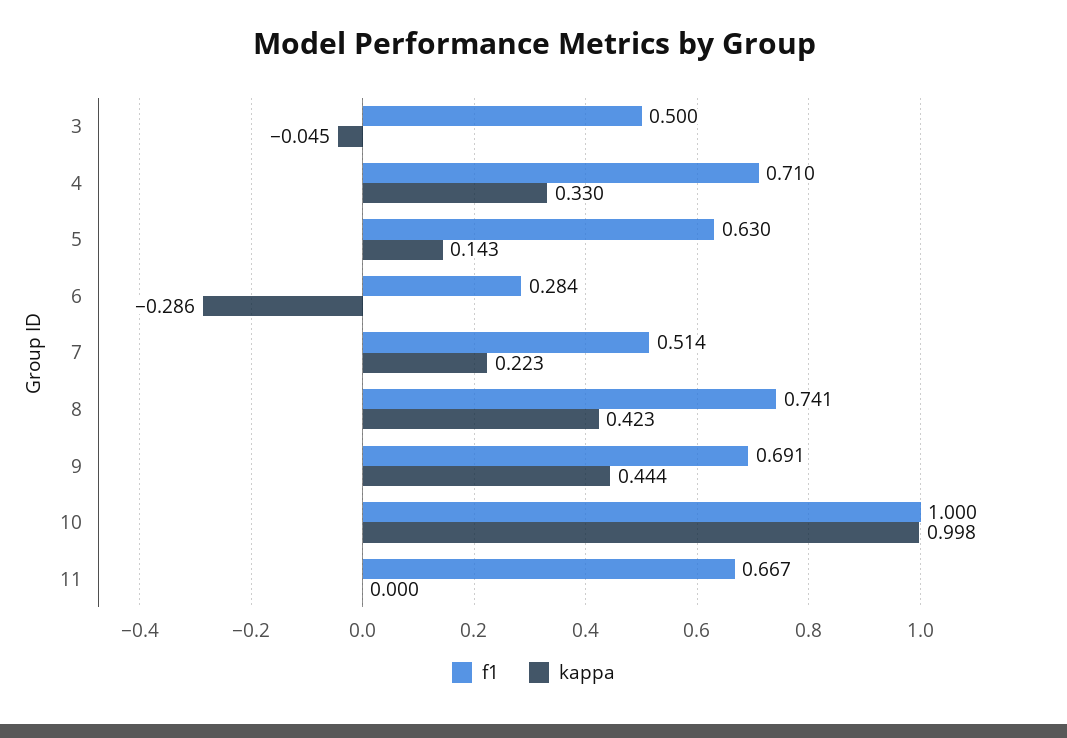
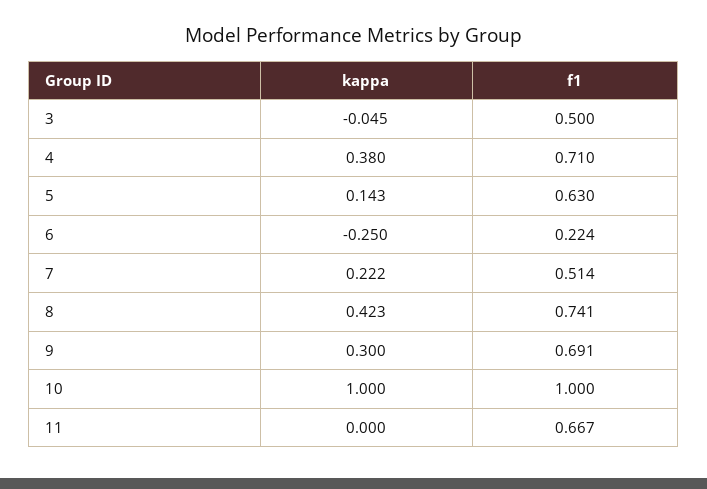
  {
    "f1": {
      "3": 0.5,
      "4": 0.71,
      "5": 0.63,
-     "6": 0.284,
+     "6": 0.224,
      "7": 0.514,
      "8": 0.741,
      "9": 0.691,
      "10": 1,
      "11": 0.667
    },
    "kappa": {
      "3": -0.045,
-     "4": 0.33,
+     "4": 0.38,
      "5": 0.143,
-     "6": -0.286,
+     "6": -0.25,
-     "7": 0.223,
+     "7": 0.222,
      "8": 0.423,
-     "9": 0.444,
+     "9": 0.3,
-     "10": 0.998,
+     "10": 1,
      "11": 0
    }
  }

